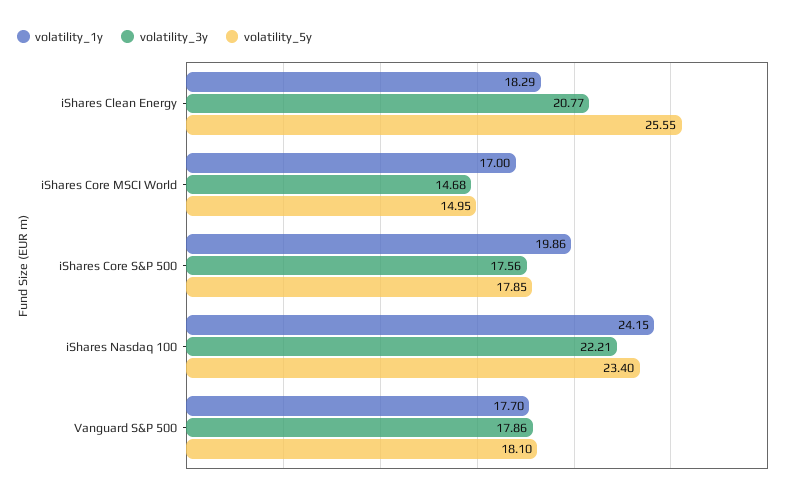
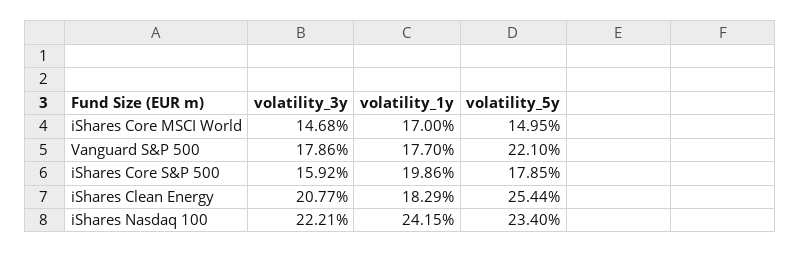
  {
    "volatility_1y": {
      "iShares Clean Energy": 18.29,
      "iShares Core MSCI World": 17,
      "iShares Core S&P 500": 19.86,
      "iShares Nasdaq 100": 24.15,
      "Vanguard S&P 500": 17.7
    },
    "volatility_3y": {
      "iShares Clean Energy": 20.77,
      "iShares Core MSCI World": 14.68,
-     "iShares Core S&P 500": 17.56,
+     "iShares Core S&P 500": 15.92,
      "iShares Nasdaq 100": 22.21,
      "Vanguard S&P 500": 17.86
    },
    "volatility_5y": {
-     "iShares Clean Energy": 25.55,
+     "iShares Clean Energy": 25.44,
      "iShares Core MSCI World": 14.95,
      "iShares Core S&P 500": 17.85,
      "iShares Nasdaq 100": 23.4,
-     "Vanguard S&P 500": 18.1
+     "Vanguard S&P 500": 22.1
    }
  }

